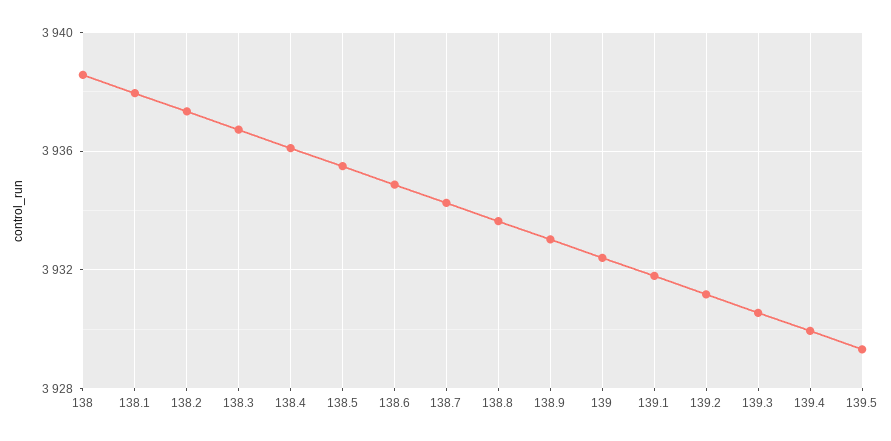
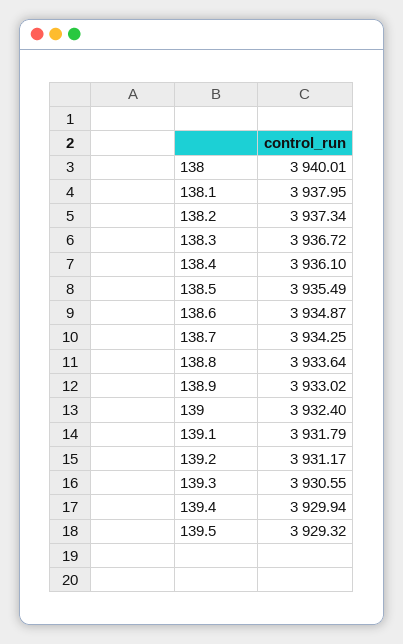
  {
-   "138": 3938.5,
+   "138": 3940.01,
    "138.1": 3937.95,
    "138.2": 3937.34,
    "138.3": 3936.72,
    "138.4": 3936.1,
    "138.5": 3935.49,
    "138.6": 3934.87,
    "138.7": 3934.25,
    "138.8": 3933.64,
    "138.9": 3933.02,
    "139": 3932.4,
    "139.1": 3931.79,
    "139.2": 3931.17,
    "139.3": 3930.55,
    "139.4": 3929.94,
    "139.5": 3929.32
  }

